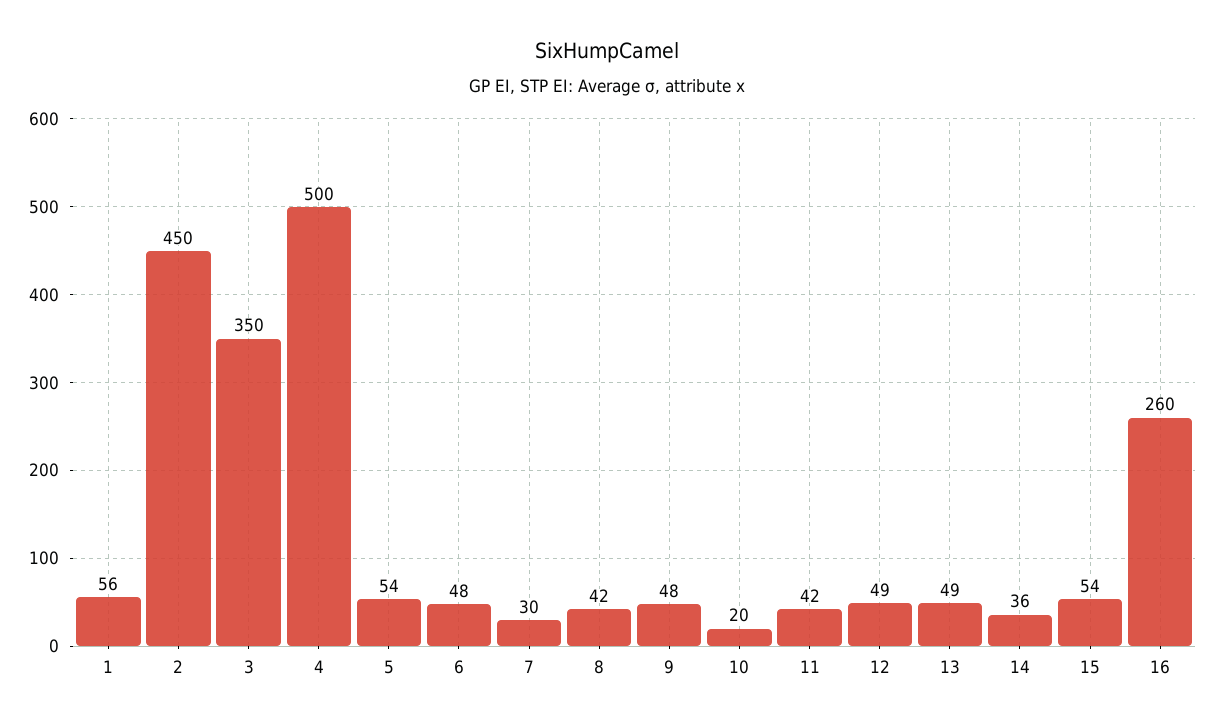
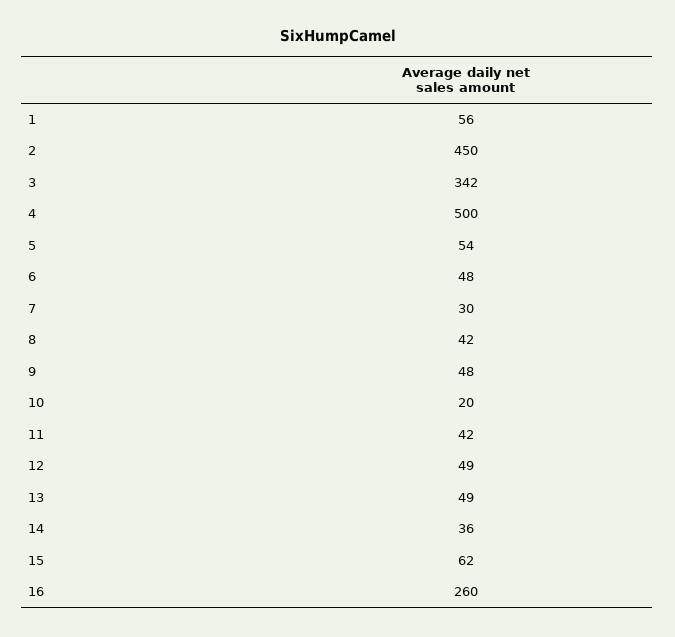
  {
    "1": 56,
    "2": 450,
-   "3": 350,
+   "3": 342,
    "4": 500,
    "5": 54,
    "6": 48,
    "7": 30,
    "8": 42,
    "9": 48,
    "10": 20,
    "11": 42,
    "12": 49,
    "13": 49,
    "14": 36,
-   "15": 54,
+   "15": 62,
    "16": 260
  }

